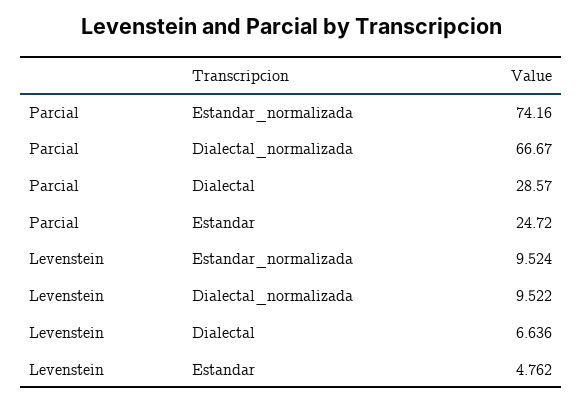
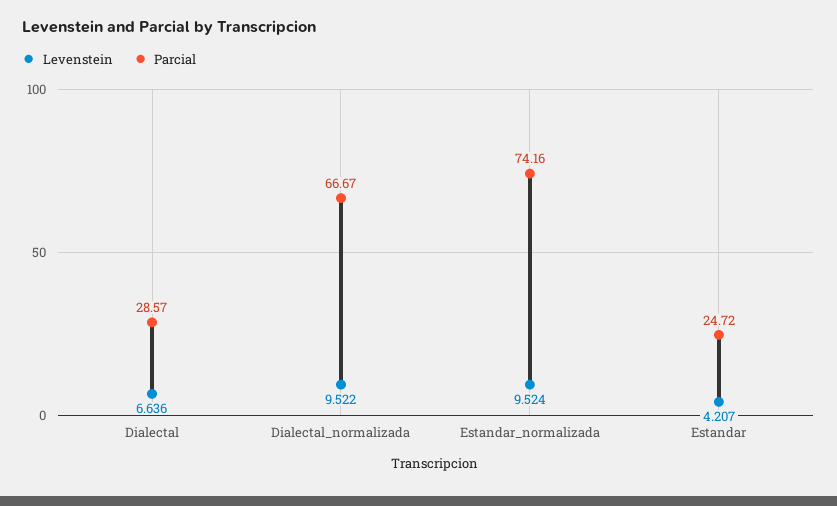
  {
    "Parcial": {
      "Estandar_normalizada": 74.16,
      "Dialectal_normalizada": 66.67,
      "Dialectal": 28.57,
      "Estandar": 24.72
    },
    "Levenstein": {
      "Estandar_normalizada": 9.524,
      "Dialectal_normalizada": 9.522,
      "Dialectal": 6.636,
-     "Estandar": 4.762
+     "Estandar": 4.207
    }
  }

